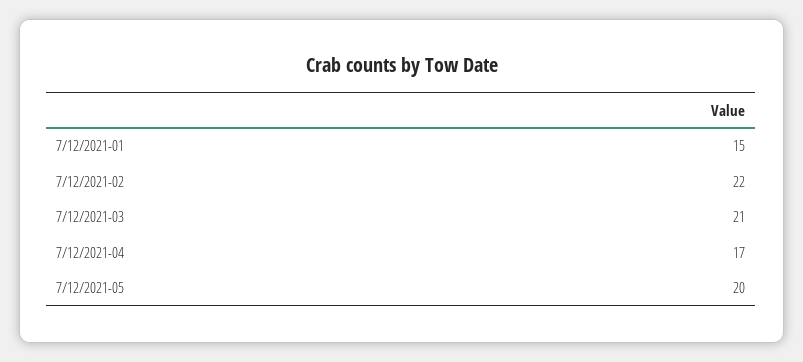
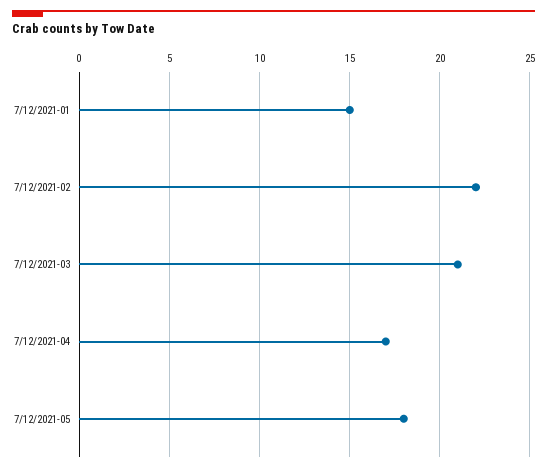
  {
    "7/12/2021-01": 15,
    "7/12/2021-02": 22,
    "7/12/2021-03": 21,
    "7/12/2021-04": 17,
-   "7/12/2021-05": 20
+   "7/12/2021-05": 18
  }

